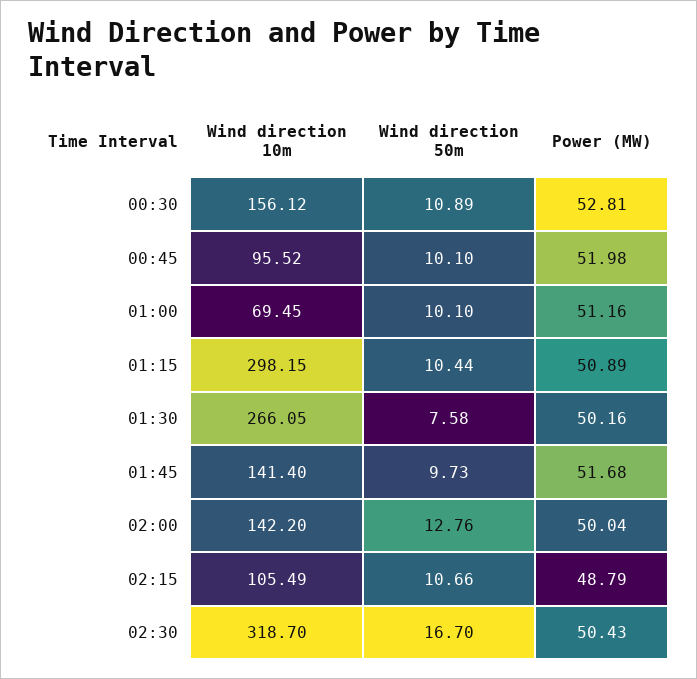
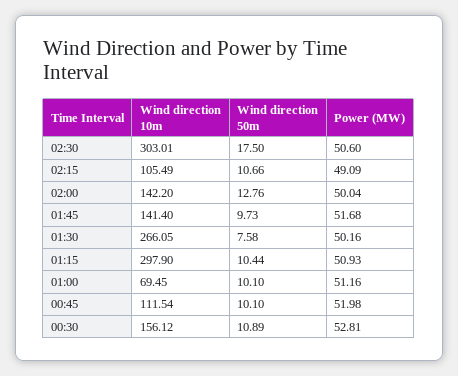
  {
    "Wind direction 10m": {
      "00:30": 156.12,
-     "00:45": 95.52,
+     "00:45": 111.54,
      "01:00": 69.45,
-     "01:15": 298.15,
+     "01:15": 297.9,
      "01:30": 266.05,
      "01:45": 141.4,
      "02:00": 142.2,
      "02:15": 105.49,
-     "02:30": 318.7
+     "02:30": 303.01
    },
    "Wind direction 50m": {
      "00:30": 10.89,
      "00:45": 10.1,
      "01:00": 10.1,
      "01:15": 10.44,
      "01:30": 7.58,
      "01:45": 9.73,
      "02:00": 12.76,
      "02:15": 10.66,
-     "02:30": 16.7
+     "02:30": 17.5
    },
    "Power (MW)": {
      "00:30": 52.81,
      "00:45": 51.98,
      "01:00": 51.16,
-     "01:15": 50.89,
+     "01:15": 50.93,
      "01:30": 50.16,
      "01:45": 51.68,
      "02:00": 50.04,
-     "02:15": 48.79,
+     "02:15": 49.09,
-     "02:30": 50.43
+     "02:30": 50.6
    }
  }

